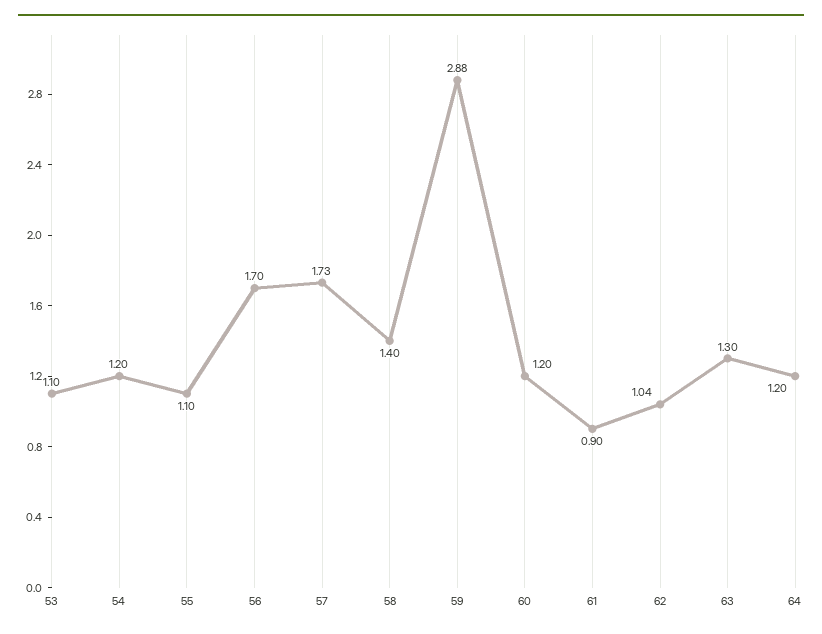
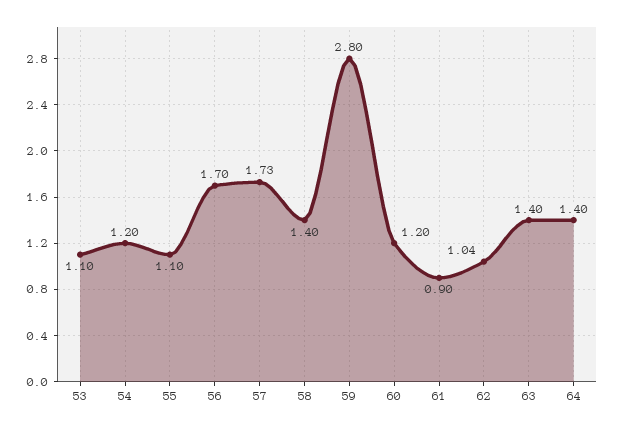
  {
    "53": 1.1,
    "54": 1.2,
    "55": 1.1,
    "56": 1.7,
    "57": 1.73,
    "58": 1.4,
-   "59": 2.88,
+   "59": 2.8,
    "60": 1.2,
    "61": 0.9,
    "62": 1.04,
-   "63": 1.3,
+   "63": 1.4,
-   "64": 1.2
+   "64": 1.4
  }

